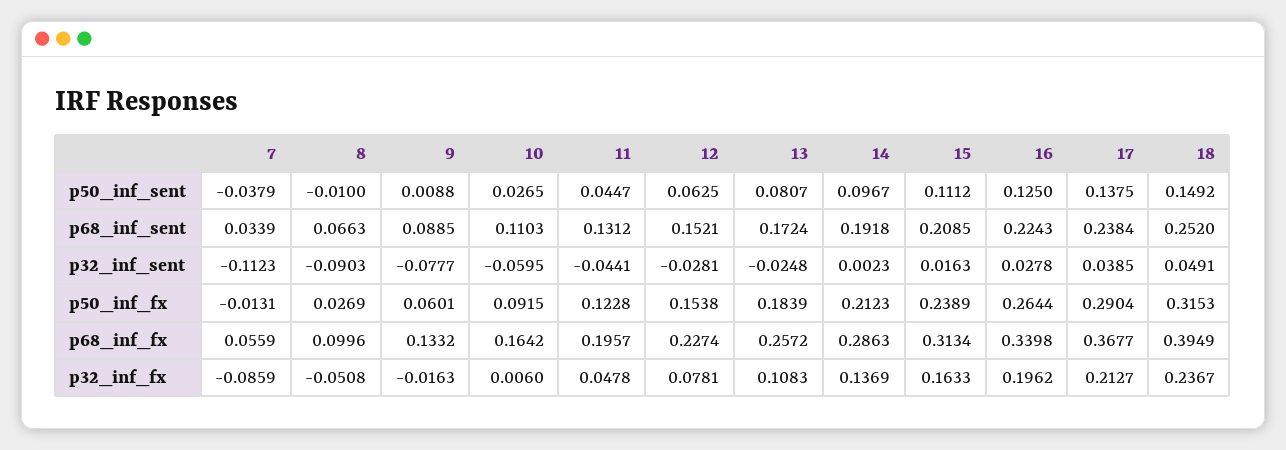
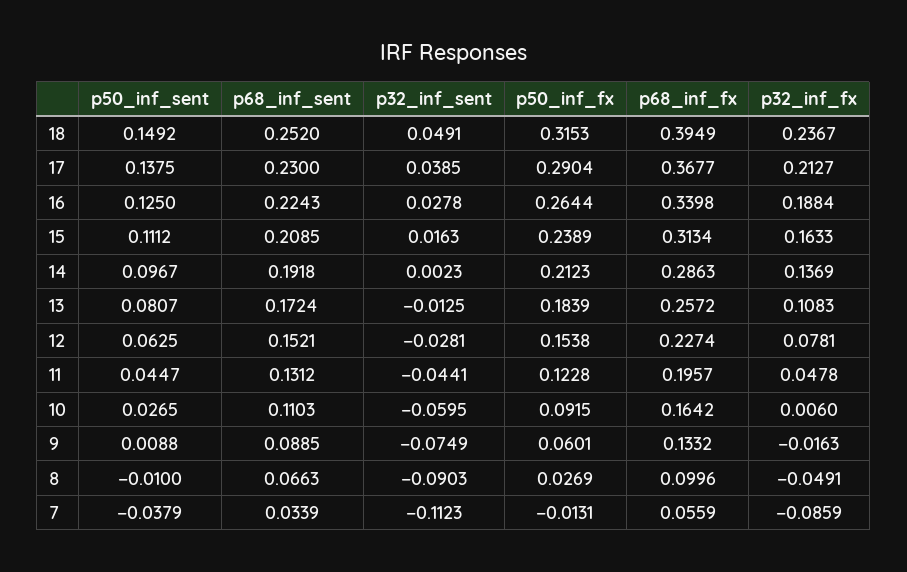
  {
    "7": {
      "p50_inf_sent": -0.0379,
      "p68_inf_sent": 0.0339,
      "p32_inf_sent": -0.1123,
      "p50_inf_fx": -0.0131,
      "p68_inf_fx": 0.0559,
      "p32_inf_fx": -0.0859
    },
    "8": {
      "p50_inf_sent": -0.01,
      "p68_inf_sent": 0.0663,
      "p32_inf_sent": -0.0903,
      "p50_inf_fx": 0.0269,
      "p68_inf_fx": 0.0996,
-     "p32_inf_fx": -0.0508
+     "p32_inf_fx": -0.0491
    },
    "9": {
      "p50_inf_sent": 0.0088,
      "p68_inf_sent": 0.0885,
-     "p32_inf_sent": -0.0777,
+     "p32_inf_sent": -0.0749,
      "p50_inf_fx": 0.0601,
      "p68_inf_fx": 0.1332,
      "p32_inf_fx": -0.0163
    },
    "10": {
      "p50_inf_sent": 0.0265,
      "p68_inf_sent": 0.1103,
      "p32_inf_sent": -0.0595,
      "p50_inf_fx": 0.0915,
      "p68_inf_fx": 0.1642,
      "p32_inf_fx": 0.006
    },
    "11": {
      "p50_inf_sent": 0.0447,
      "p68_inf_sent": 0.1312,
      "p32_inf_sent": -0.0441,
      "p50_inf_fx": 0.1228,
      "p68_inf_fx": 0.1957,
      "p32_inf_fx": 0.0478
    },
    "12": {
      "p50_inf_sent": 0.0625,
      "p68_inf_sent": 0.1521,
      "p32_inf_sent": -0.0281,
      "p50_inf_fx": 0.1538,
      "p68_inf_fx": 0.2274,
      "p32_inf_fx": 0.0781
    },
    "13": {
      "p50_inf_sent": 0.0807,
      "p68_inf_sent": 0.1724,
-     "p32_inf_sent": -0.0248,
+     "p32_inf_sent": -0.0125,
      "p50_inf_fx": 0.1839,
      "p68_inf_fx": 0.2572,
      "p32_inf_fx": 0.1083
    },
    "14": {
      "p50_inf_sent": 0.0967,
      "p68_inf_sent": 0.1918,
      "p32_inf_sent": 0.0023,
      "p50_inf_fx": 0.2123,
      "p68_inf_fx": 0.2863,
      "p32_inf_fx": 0.1369
    },
    "15": {
      "p50_inf_sent": 0.1112,
      "p68_inf_sent": 0.2085,
      "p32_inf_sent": 0.0163,
      "p50_inf_fx": 0.2389,
      "p68_inf_fx": 0.3134,
      "p32_inf_fx": 0.1633
    },
    "16": {
      "p50_inf_sent": 0.125,
      "p68_inf_sent": 0.2243,
      "p32_inf_sent": 0.0278,
      "p50_inf_fx": 0.2644,
      "p68_inf_fx": 0.3398,
-     "p32_inf_fx": 0.1962
+     "p32_inf_fx": 0.1884
    },
    "17": {
      "p50_inf_sent": 0.1375,
-     "p68_inf_sent": 0.2384,
+     "p68_inf_sent": 0.23,
      "p32_inf_sent": 0.0385,
      "p50_inf_fx": 0.2904,
      "p68_inf_fx": 0.3677,
      "p32_inf_fx": 0.2127
    },
    "18": {
      "p50_inf_sent": 0.1492,
      "p68_inf_sent": 0.252,
      "p32_inf_sent": 0.0491,
      "p50_inf_fx": 0.3153,
      "p68_inf_fx": 0.3949,
      "p32_inf_fx": 0.2367
    }
  }

